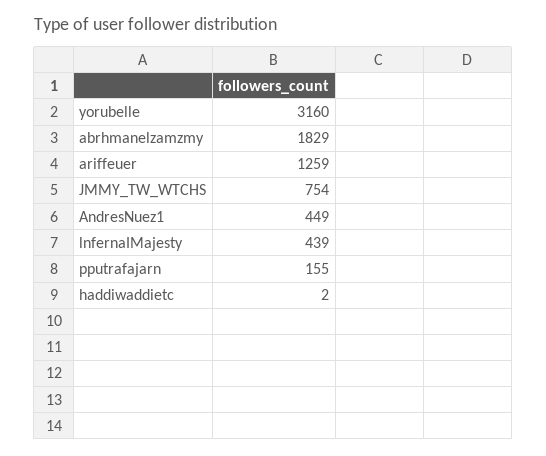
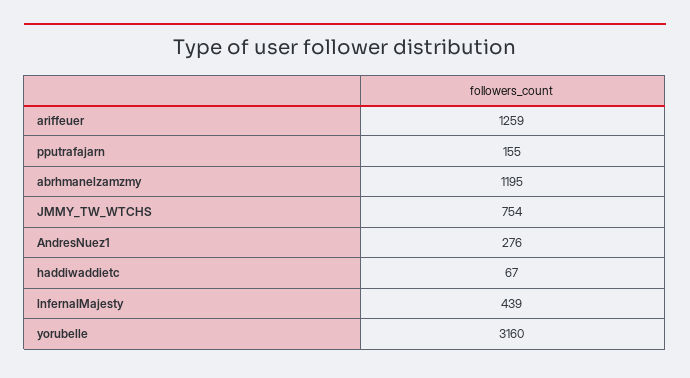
  {
    "yorubelle": 3160,
-   "abrhmanelzamzmy": 1829,
+   "abrhmanelzamzmy": 1195,
    "ariffeuer": 1259,
    "JMMY_TW_WTCHS": 754,
-   "AndresNuez1": 449,
+   "AndresNuez1": 276,
    "lnfernaIMajesty": 439,
    "pputrafajarn": 155,
-   "haddiwaddietc": 2
+   "haddiwaddietc": 67
  }

